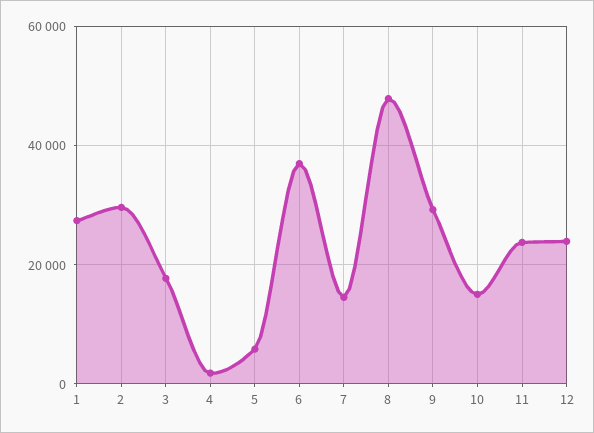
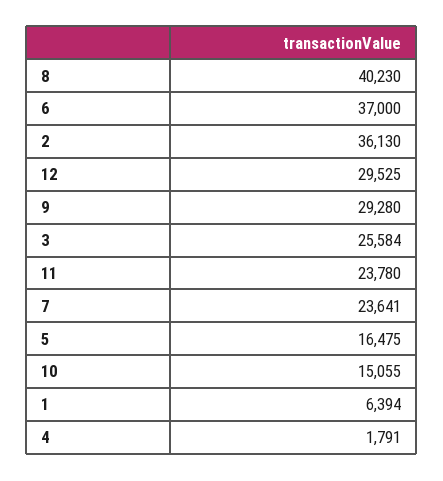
  {
-   "1": 28000,
+   "1": 6394,
-   "2": 30000,
+   "2": 36130,
-   "3": 18000,
+   "3": 25584,
    "4": 1791,
-   "5": 6000,
+   "5": 16475,
    "6": 37000,
-   "7": 14000,
+   "7": 23641,
-   "8": 48000,
+   "8": 40230,
    "9": 29280,
    "10": 15055,
    "11": 23780,
-   "12": 24000
+   "12": 29525
  }

